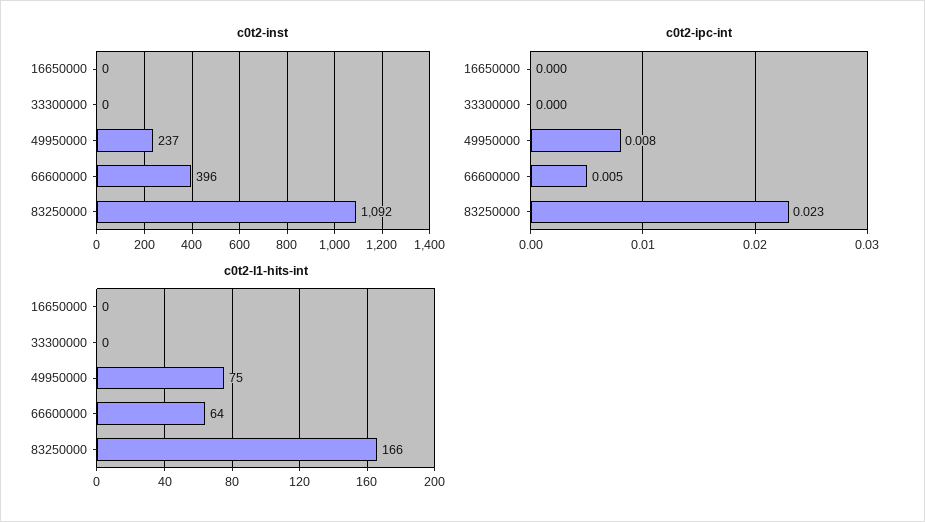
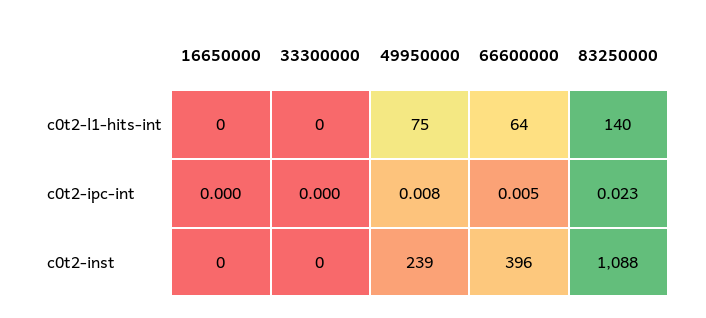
  {
    "c0t2-inst": {
      "16650000": 0,
      "33300000": 0,
-     "49950000": 237,
+     "49950000": 239,
      "66600000": 396,
-     "83250000": 1092
+     "83250000": 1088
    },
    "c0t2-ipc-int": {
      "16650000": 0,
      "33300000": 0,
      "49950000": 0.008,
      "66600000": 0.005,
      "83250000": 0.023
    },
    "c0t2-l1-hits-int": {
      "16650000": 0,
      "33300000": 0,
      "49950000": 75,
      "66600000": 64,
-     "83250000": 166
+     "83250000": 140
    }
  }

